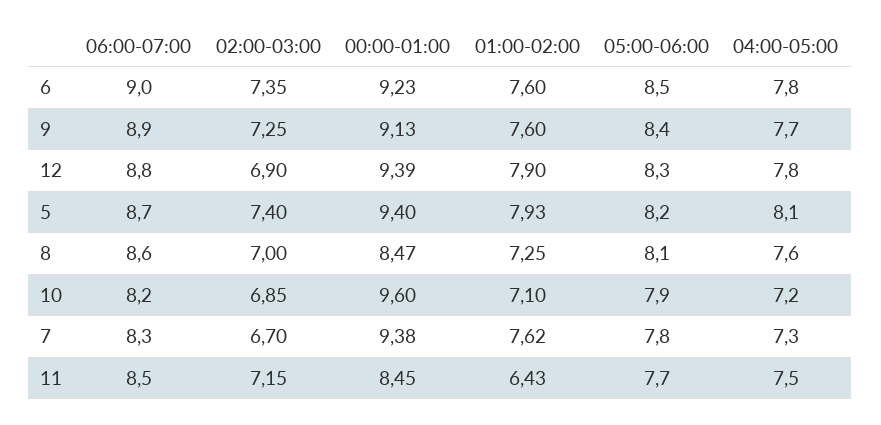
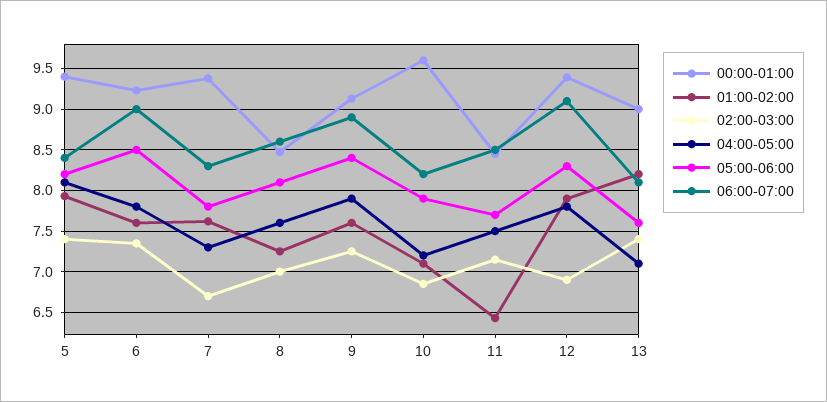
  {
    "06:00-07:00": {
      "6": 9,
      "9": 8.9,
-     "12": 8.8,
+     "12": 9.1,
-     "5": 8.7,
+     "5": 8.4,
      "8": 8.6,
      "10": 8.2,
      "7": 8.3,
-     "11": 8.5
+     "11": 8.5,
+     "13": 8.1
    },
    "02:00-03:00": {
      "6": 7.35,
      "9": 7.25,
      "12": 6.9,
      "5": 7.4,
      "8": 7,
      "10": 6.85,
      "7": 6.7,
-     "11": 7.15
+     "11": 7.15,
+     "13": 7.4
    },
    "00:00-01:00": {
      "6": 9.23,
      "9": 9.13,
      "12": 9.39,
      "5": 9.4,
      "8": 8.47,
      "10": 9.6,
      "7": 9.38,
-     "11": 8.45
+     "11": 8.45,
+     "13": 9
    },
    "01:00-02:00": {
      "6": 7.6,
      "9": 7.6,
      "12": 7.9,
      "5": 7.93,
      "8": 7.25,
      "10": 7.1,
      "7": 7.62,
-     "11": 6.43
+     "11": 6.43,
+     "13": 8.2
    },
    "05:00-06:00": {
      "6": 8.5,
      "9": 8.4,
      "12": 8.3,
      "5": 8.2,
      "8": 8.1,
      "10": 7.9,
      "7": 7.8,
-     "11": 7.7
+     "11": 7.7,
+     "13": 7.6
    },
    "04:00-05:00": {
      "6": 7.8,
-     "9": 7.7,
+     "9": 7.9,
      "12": 7.8,
      "5": 8.1,
      "8": 7.6,
      "10": 7.2,
      "7": 7.3,
-     "11": 7.5
+     "11": 7.5,
+     "13": 7.1
    }
  }

